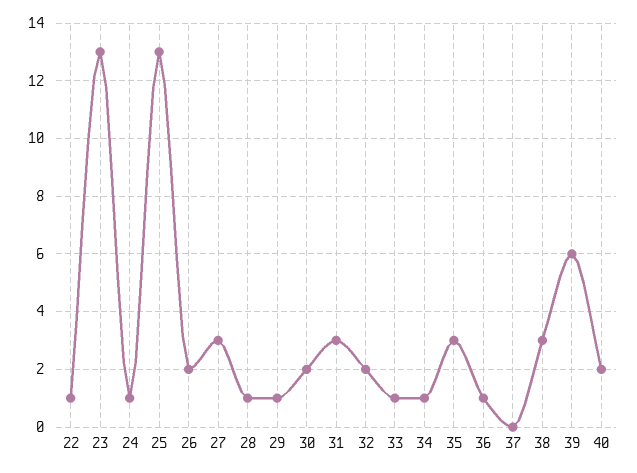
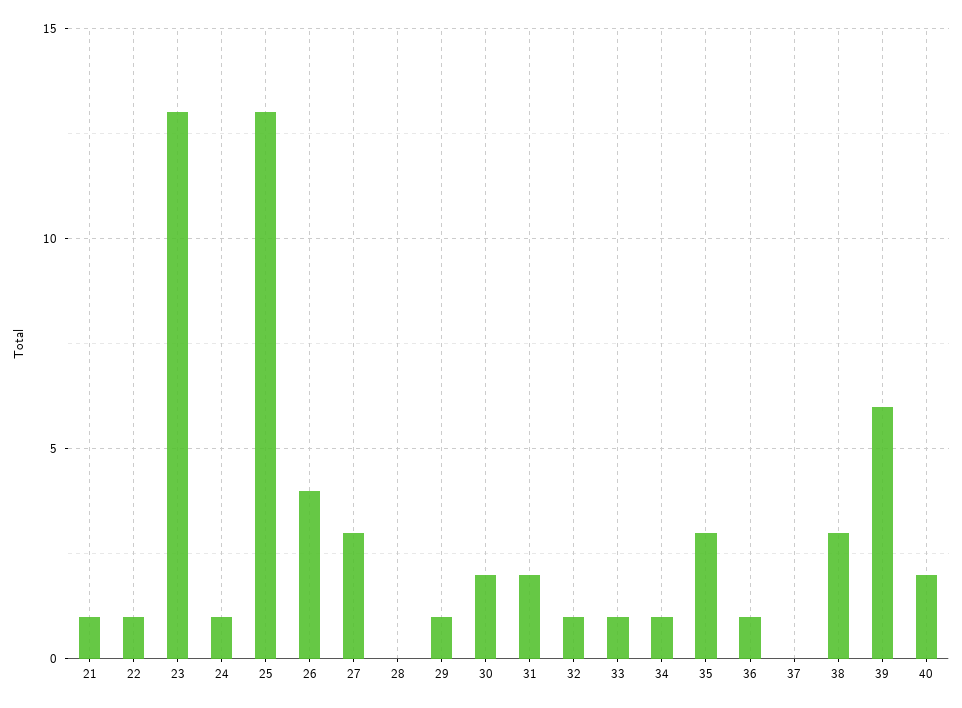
  {
    "22": 1,
    "23": 13,
    "24": 1,
    "25": 13,
-   "26": 2,
+   "26": 4,
    "27": 3,
-   "28": 1,
+   "28": 0,
    "29": 1,
    "30": 2,
-   "31": 3,
+   "31": 2,
-   "32": 2,
+   "32": 1,
    "33": 1,
    "34": 1,
    "35": 3,
    "36": 1,
    "37": 0,
    "38": 3,
    "39": 6,
-   "40": 2
+   "40": 2,
+   "21": 1
  }

